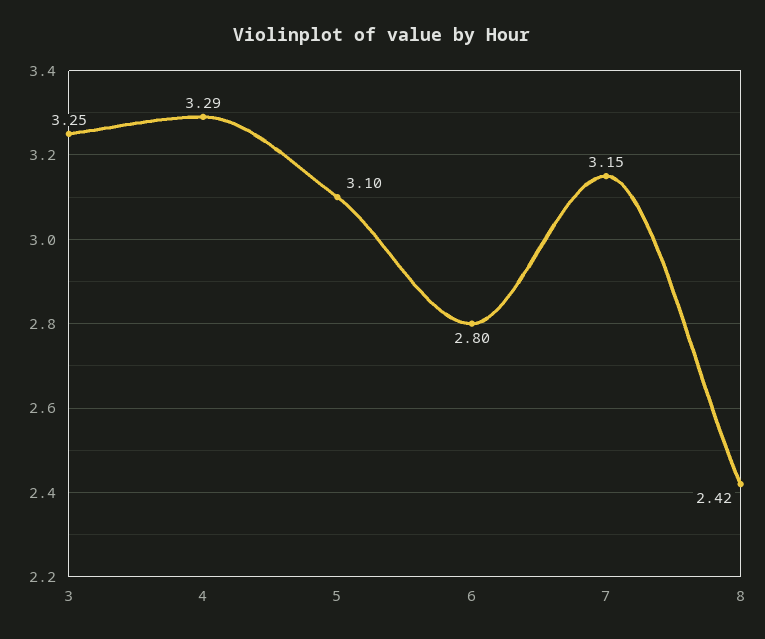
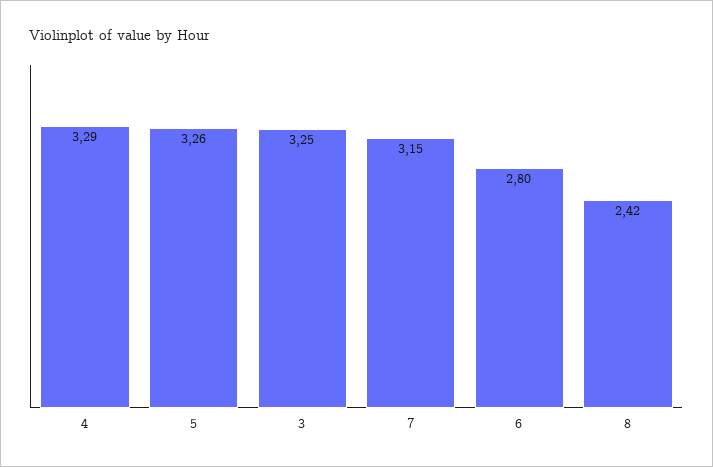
  {
    "3": 3.25,
    "4": 3.29,
-   "5": 3.1,
+   "5": 3.26,
    "6": 2.8,
    "7": 3.15,
    "8": 2.42
  }

